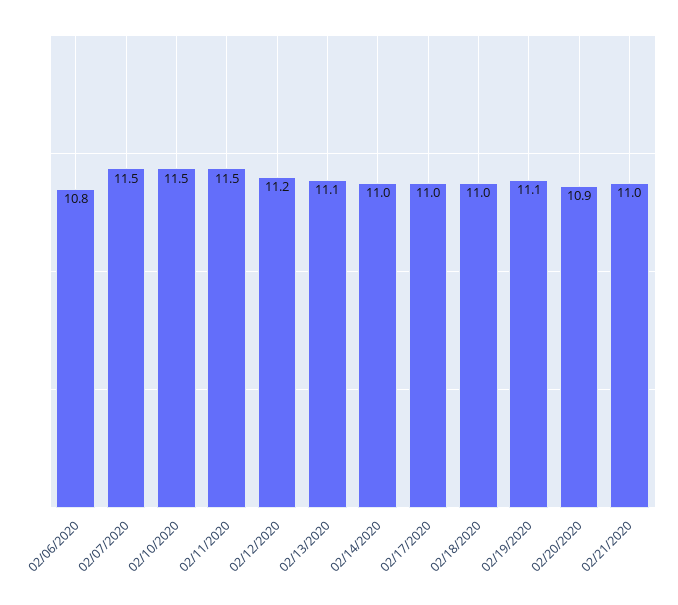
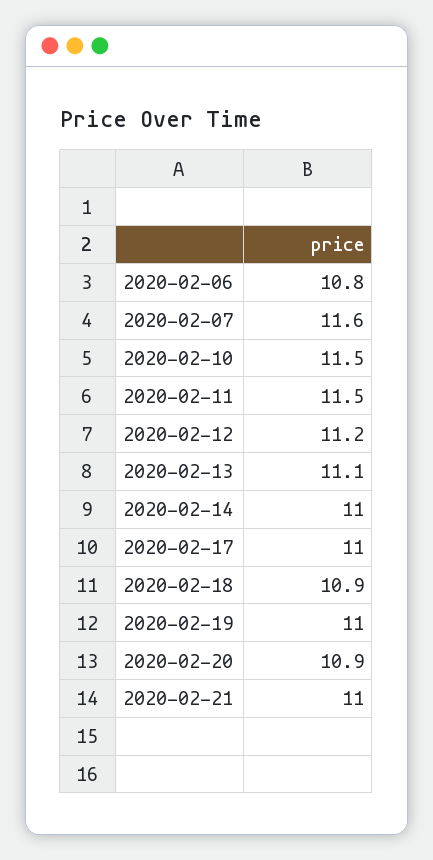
  {
    "02/06/2020": 10.8,
-   "02/07/2020": 11.5,
+   "02/07/2020": 11.6,
    "02/10/2020": 11.5,
    "02/11/2020": 11.5,
    "02/12/2020": 11.2,
    "02/13/2020": 11.1,
    "02/14/2020": 11,
    "02/17/2020": 11,
-   "02/18/2020": 11,
+   "02/18/2020": 10.9,
-   "02/19/2020": 11.1,
+   "02/19/2020": 11,
    "02/20/2020": 10.9,
    "02/21/2020": 11
  }

